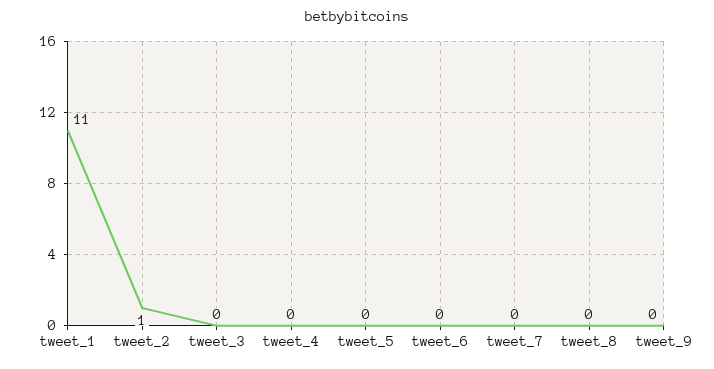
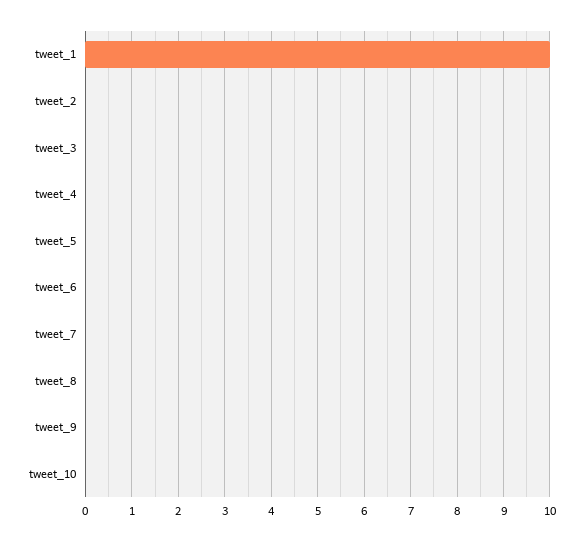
  {
-   "tweet_1": 11,
+   "tweet_1": 10,
-   "tweet_2": 1,
+   "tweet_2": 0,
    "tweet_3": 0,
    "tweet_4": 0,
    "tweet_5": 0,
    "tweet_6": 0,
    "tweet_7": 0,
    "tweet_8": 0,
-   "tweet_9": 0
+   "tweet_9": 0,
+   "tweet_10": 0
  }

